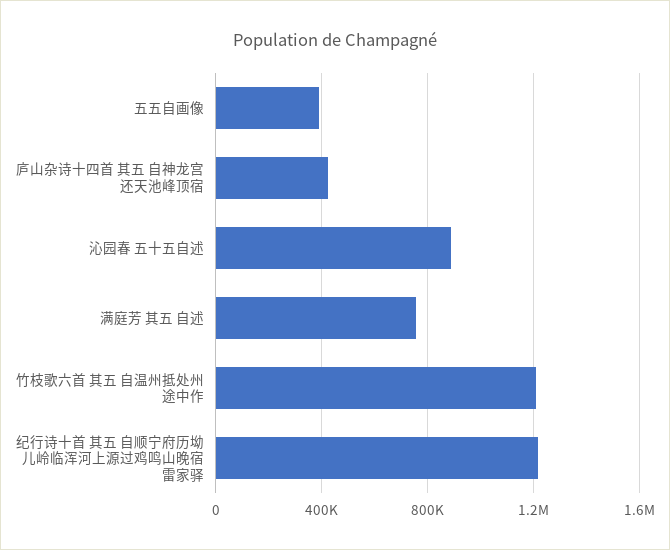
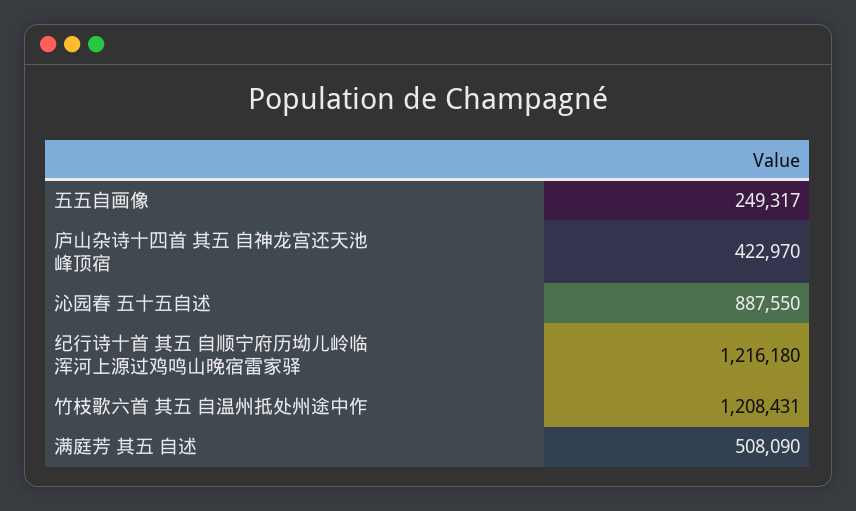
  {
-   "五五自画像": 400000,
+   "五五自画像": 249317,
    "庐山杂诗十四首 其五 自神龙宫还天池峰顶宿": 422970,
    "沁园春 五十五自述": 887550,
-   "满庭芳 其五 自述": 750000,
+   "满庭芳 其五 自述": 508090,
    "竹枝歌六首 其五 自温州抵处州途中作": 1208431,
    "纪行诗十首 其五 自顺宁府历坳儿岭临浑河上源过鸡鸣山晚宿雷家驿": 1216180
  }

